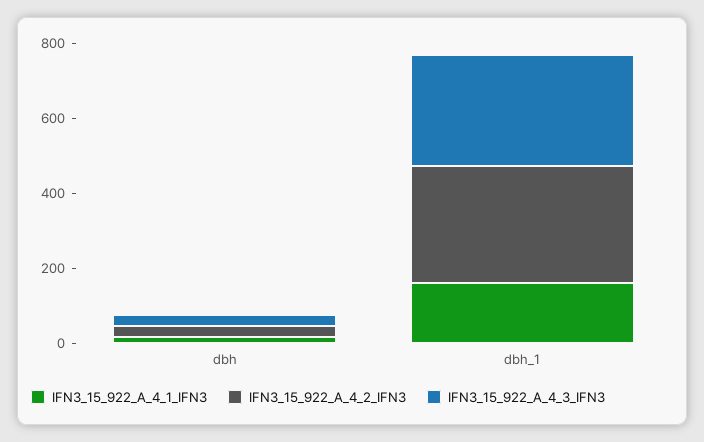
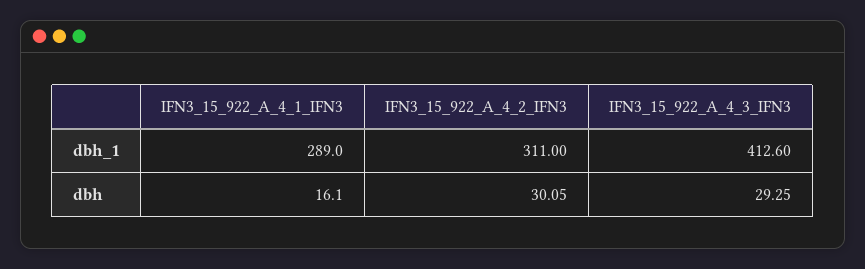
  {
    "IFN3_15_922_A_4_1_IFN3": {
      "dbh": 16.1,
-     "dbh_1": 150
+     "dbh_1": 289
    },
    "IFN3_15_922_A_4_2_IFN3": {
      "dbh": 30.05,
      "dbh_1": 311
    },
    "IFN3_15_922_A_4_3_IFN3": {
      "dbh": 29.25,
-     "dbh_1": 300
+     "dbh_1": 412.6
    }
  }

